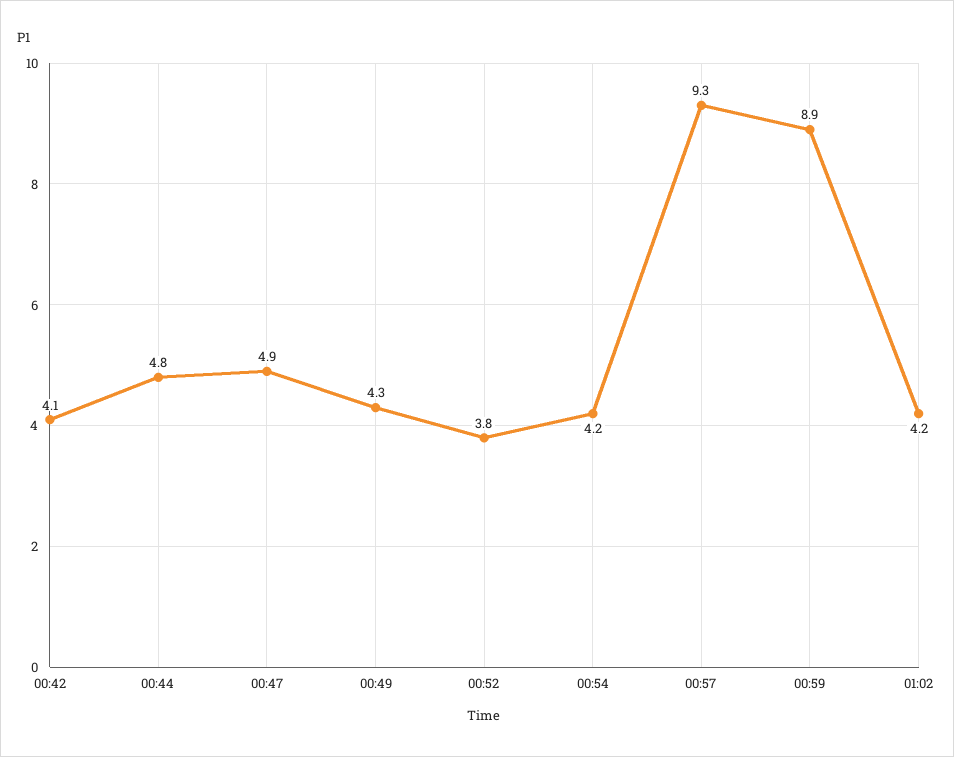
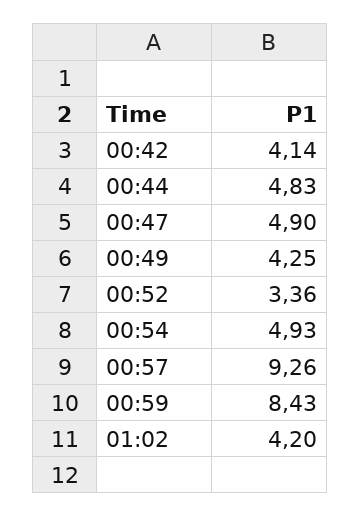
  {
    "00:42": 4.14,
    "00:44": 4.83,
    "00:47": 4.9,
    "00:49": 4.25,
-   "00:52": 3.8,
+   "00:52": 3.36,
-   "00:54": 4.2,
+   "00:54": 4.93,
    "00:57": 9.26,
-   "00:59": 8.9,
+   "00:59": 8.43,
    "01:02": 4.2
  }

